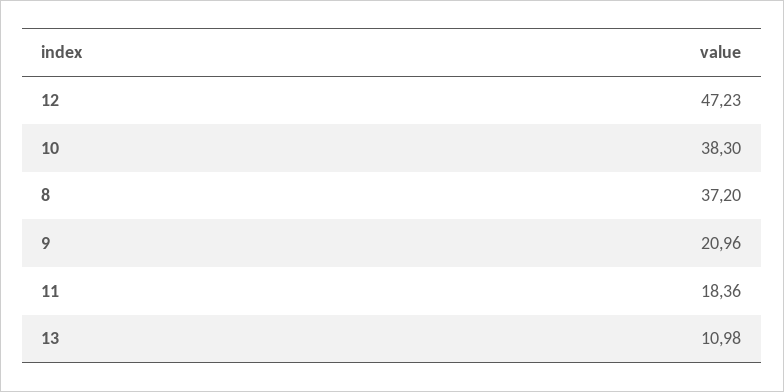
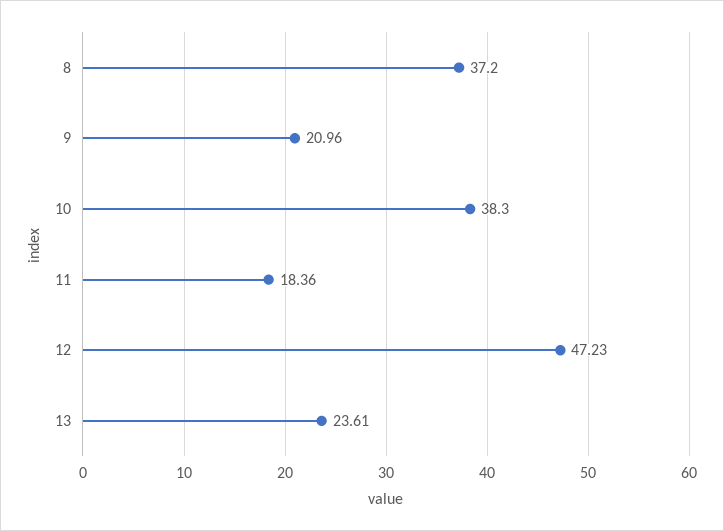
  {
    "12": 47.23,
    "10": 38.3,
    "8": 37.2,
    "9": 20.96,
    "11": 18.36,
-   "13": 10.98
+   "13": 23.61
  }

